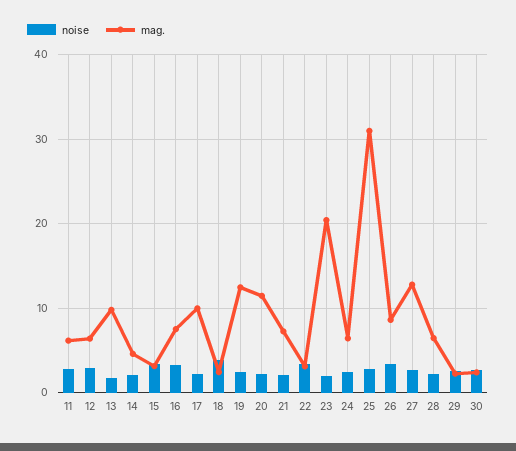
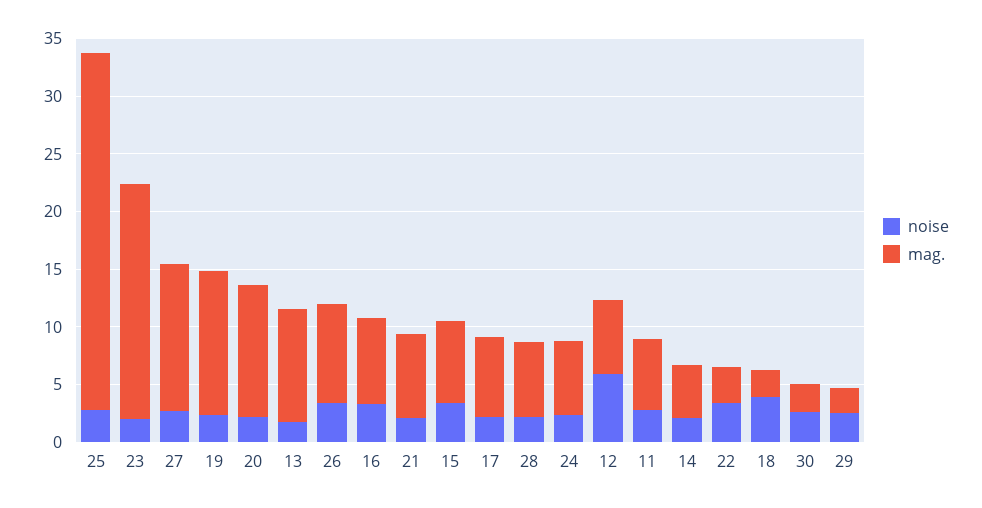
  {
    "noise": {
      "11": 3,
-     "12": 3,
+     "12": 6,
      "13": 2,
      "14": 2,
      "15": 3,
      "16": 3,
      "17": 2,
      "18": 4,
      "19": 2,
      "20": 2,
      "21": 2,
      "22": 3,
      "23": 2,
      "24": 2,
      "25": 3,
      "26": 3,
      "27": 3,
      "28": 2,
      "29": 3,
      "30": 3
    },
    "mag.": {
      "11": 6,
      "12": 6,
      "13": 10,
      "14": 5,
-     "15": 3,
+     "15": 7,
      "16": 8,
-     "17": 10,
+     "17": 7,
      "18": 2,
      "19": 12,
      "20": 11,
      "21": 7,
      "22": 3,
      "23": 20,
      "24": 6,
      "25": 31,
      "26": 9,
      "27": 13,
      "28": 6,
      "29": 2,
      "30": 2
    }
  }

